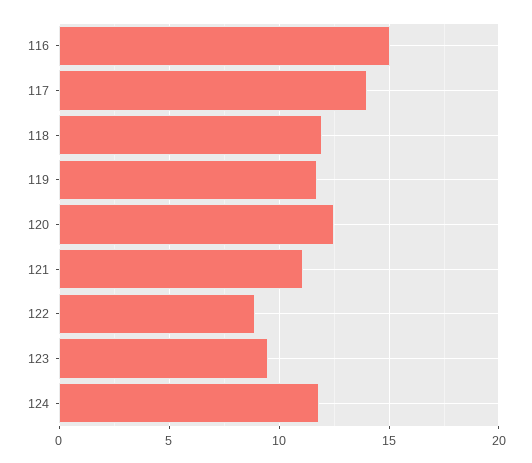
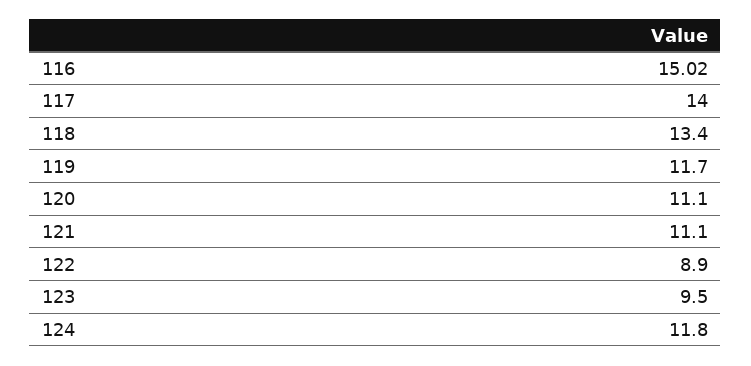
  {
    "116": 15.02,
    "117": 14,
-   "118": 12,
+   "118": 13.4,
    "119": 11.7,
-   "120": 12.5,
+   "120": 11.1,
    "121": 11.1,
    "122": 8.9,
    "123": 9.5,
    "124": 11.8
  }

